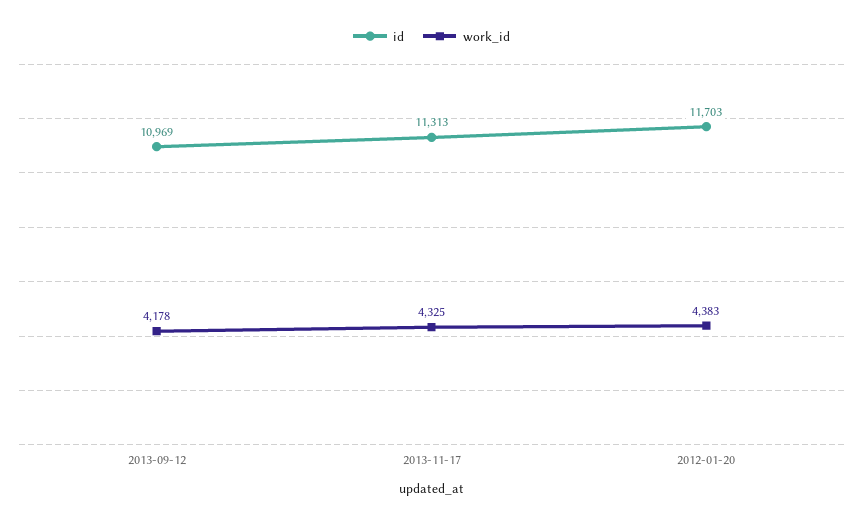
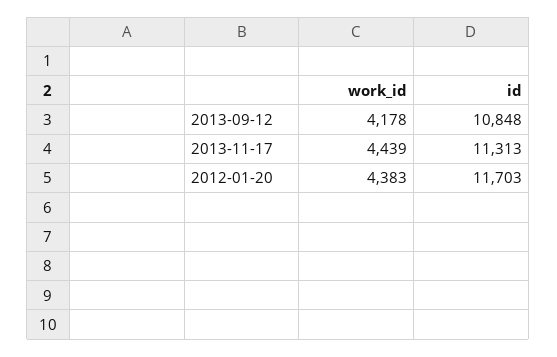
  {
    "id": {
-     "2013-09-12": 10969,
+     "2013-09-12": 10848,
      "2013-11-17": 11313,
      "2012-01-20": 11703
    },
    "work_id": {
      "2013-09-12": 4178,
-     "2013-11-17": 4325,
+     "2013-11-17": 4439,
      "2012-01-20": 4383
    }
  }

